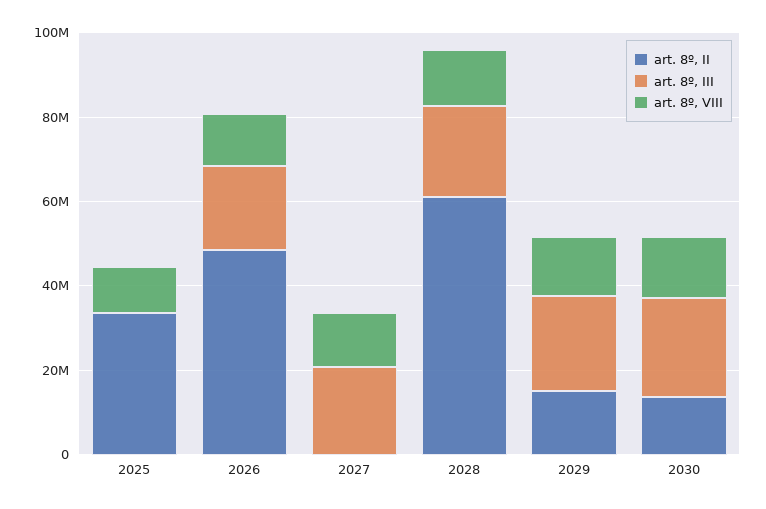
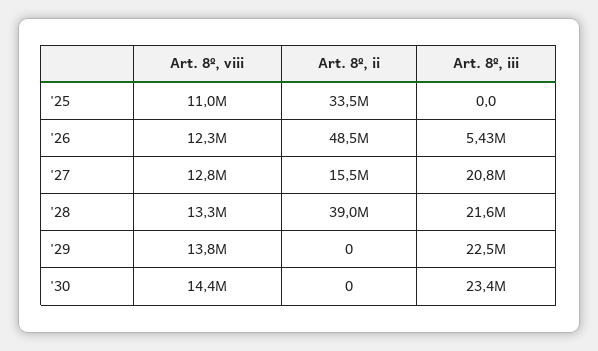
  {
    "art. 8º, II": {
      "2025": 33500000,
      "2026": 48500000,
-     "2027": 0,
+     "2027": 15500000,
-     "2028": 60000000,
+     "2028": 39000000,
-     "2029": 15000000,
+     "2029": 0,
-     "2030": 15000000
+     "2030": 0
    },
    "art. 8º, III": {
      "2025": 0,
-     "2026": 20000000,
+     "2026": 5430000,
      "2027": 20800000,
      "2028": 21600000,
      "2029": 22500000,
      "2030": 23400000
    },
    "art. 8º, VIII": {
      "2025": 11000000,
      "2026": 12300000,
      "2027": 12800000,
      "2028": 13300000,
      "2029": 13800000,
      "2030": 14400000
    }
  }

